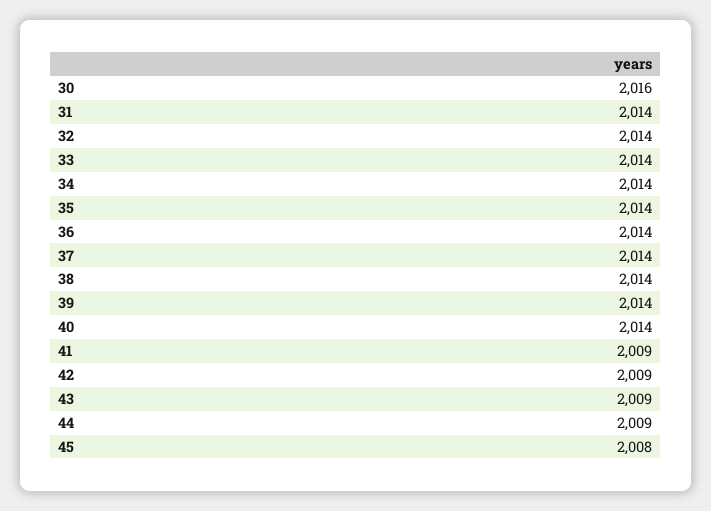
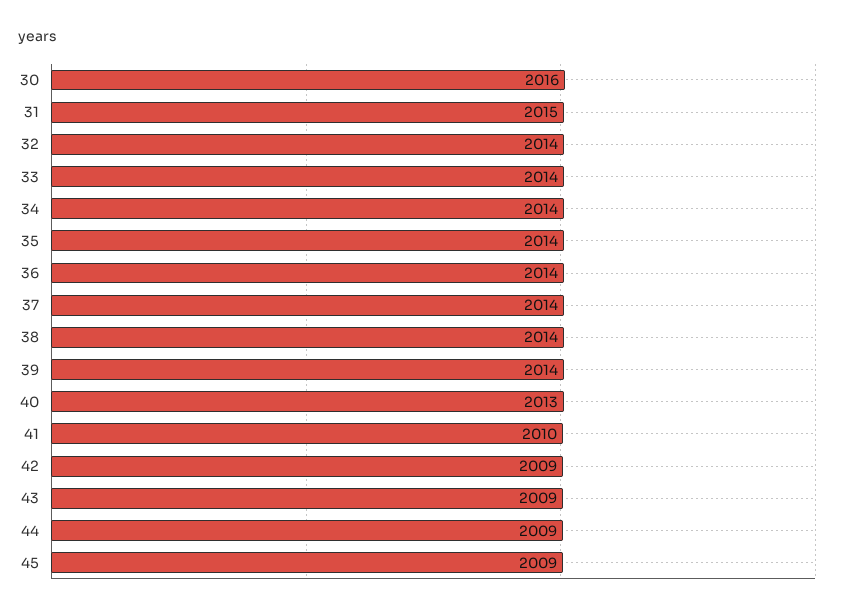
  {
    "30": 2016,
-   "31": 2014,
+   "31": 2015,
    "32": 2014,
    "33": 2014,
    "34": 2014,
    "35": 2014,
    "36": 2014,
    "37": 2014,
    "38": 2014,
    "39": 2014,
-   "40": 2014,
+   "40": 2013,
-   "41": 2009,
+   "41": 2010,
    "42": 2009,
    "43": 2009,
    "44": 2009,
-   "45": 2008
+   "45": 2009
  }

